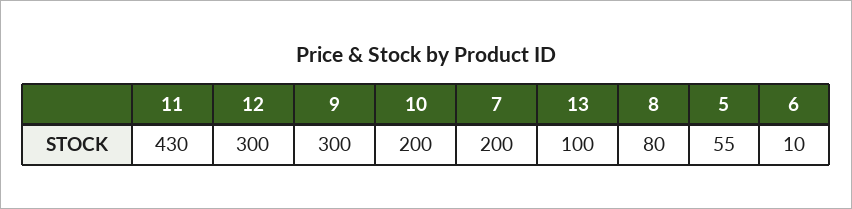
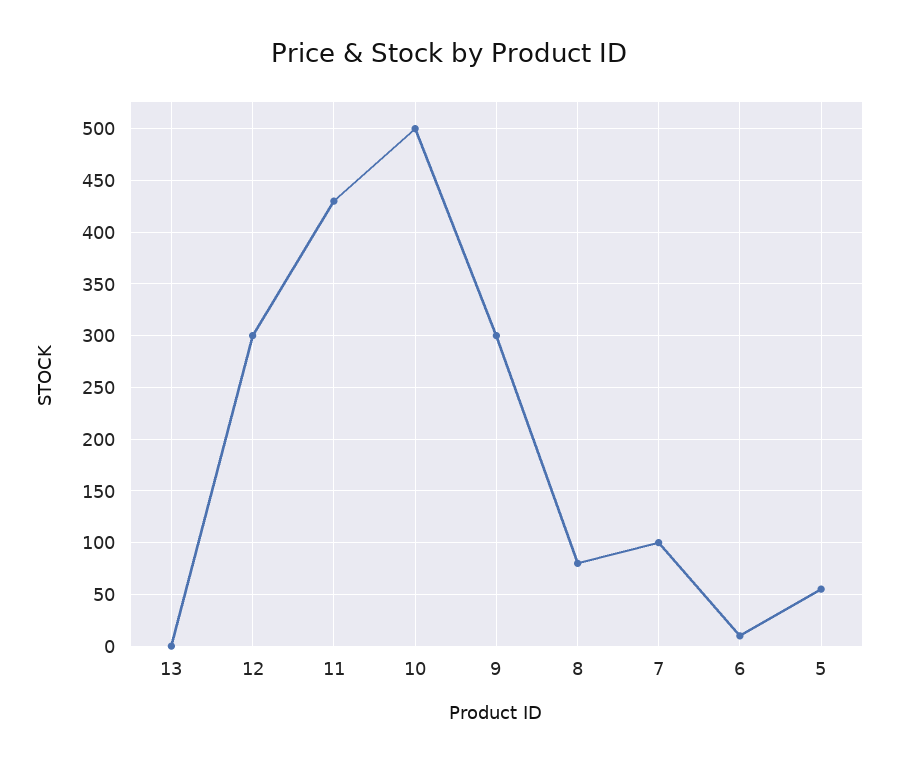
  {
    "11": 430,
    "12": 300,
    "9": 300,
-   "10": 200,
+   "10": 500,
-   "7": 200,
+   "7": 100,
-   "13": 100,
+   "13": 0,
    "8": 80,
    "5": 55,
    "6": 10
  }

